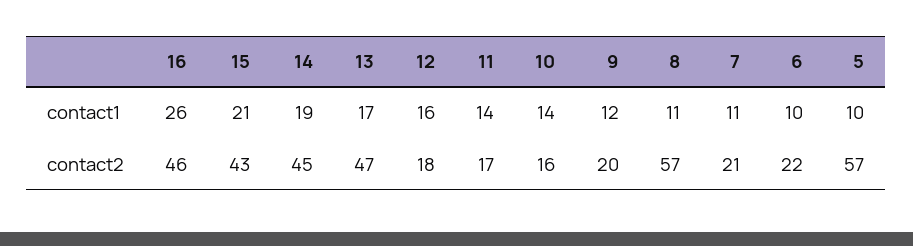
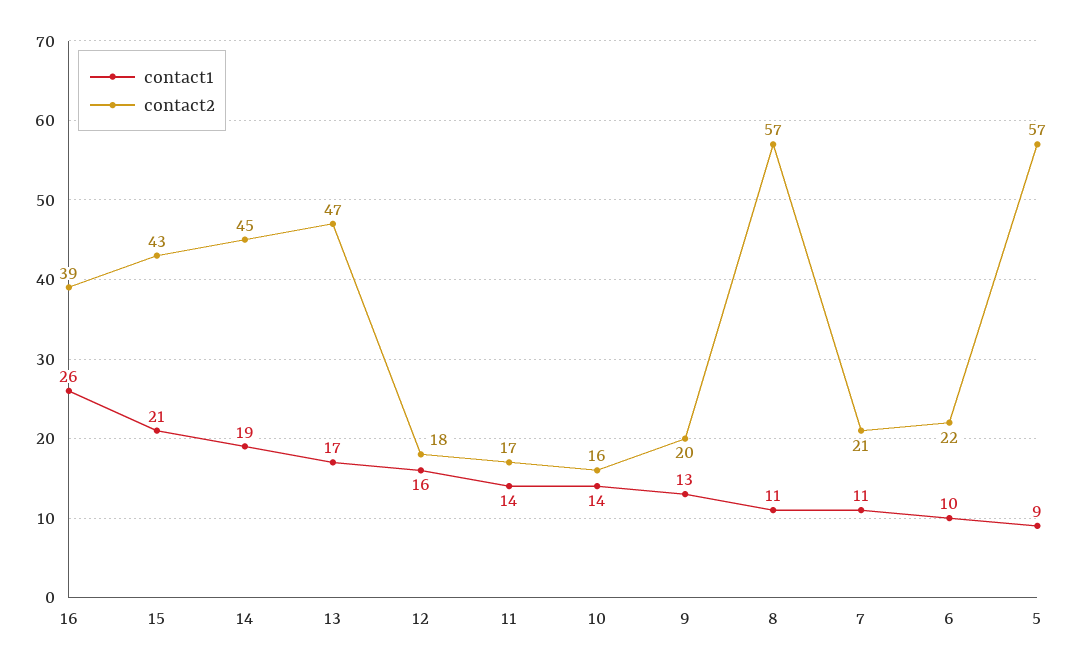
  {
    "contact1": {
      "16": 26,
      "15": 21,
      "14": 19,
      "13": 17,
      "12": 16,
      "11": 14,
      "10": 14,
-     "9": 12,
+     "9": 13,
      "8": 11,
      "7": 11,
      "6": 10,
-     "5": 10
+     "5": 9
    },
    "contact2": {
-     "16": 46,
+     "16": 39,
      "15": 43,
      "14": 45,
      "13": 47,
      "12": 18,
      "11": 17,
      "10": 16,
      "9": 20,
      "8": 57,
      "7": 21,
      "6": 22,
      "5": 57
    }
  }

